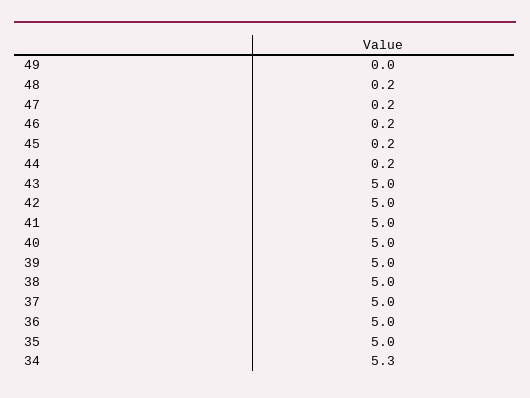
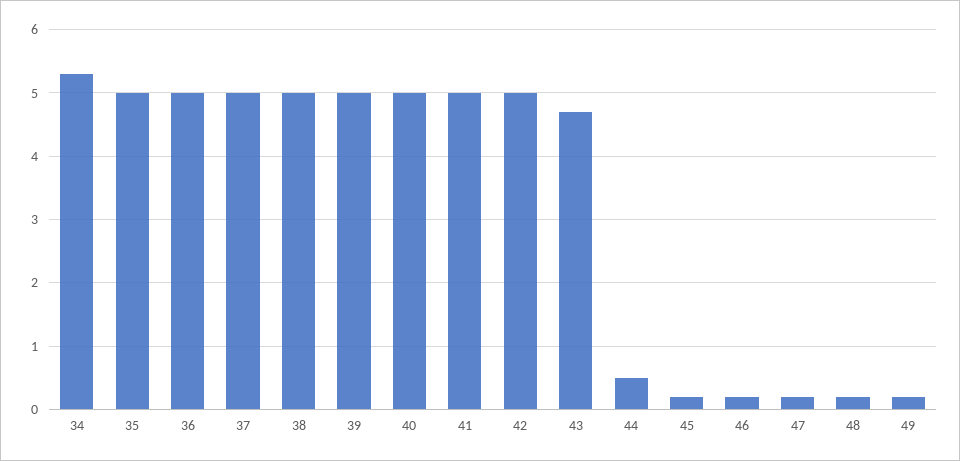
  {
-   "49": 0,
+   "49": 0.2,
    "48": 0.2,
    "47": 0.2,
    "46": 0.2,
    "45": 0.2,
-   "44": 0.2,
+   "44": 0.5,
-   "43": 5,
+   "43": 4.7,
    "42": 5,
    "41": 5,
    "40": 5,
    "39": 5,
    "38": 5,
    "37": 5,
    "36": 5,
    "35": 5,
    "34": 5.3
  }

